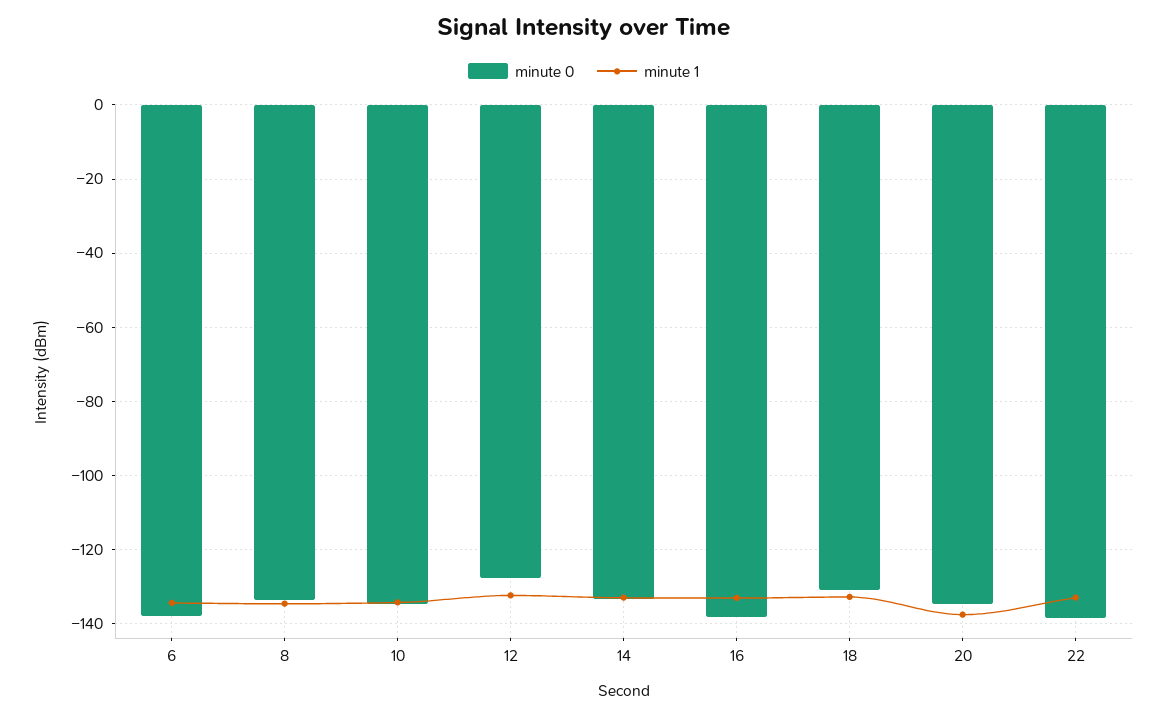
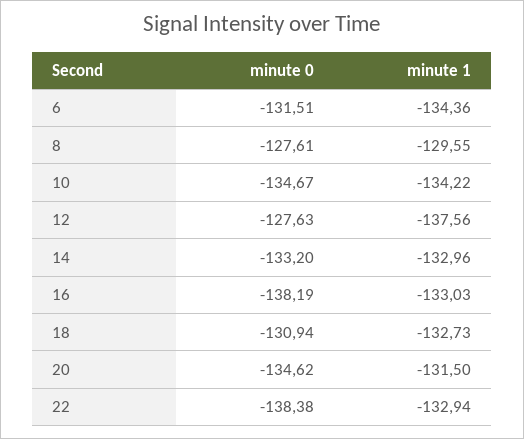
  {
    "minute 0": {
-     "6": -138,
+     "6": -131.51,
-     "8": -134,
+     "8": -127.61,
      "10": -134.67,
      "12": -127.63,
      "14": -133.2,
      "16": -138.19,
      "18": -130.94,
      "20": -134.62,
      "22": -138.38
    },
    "minute 1": {
      "6": -134.36,
-     "8": -134,
+     "8": -129.55,
      "10": -134.22,
-     "12": -132,
+     "12": -137.56,
      "14": -132.96,
      "16": -133.03,
      "18": -132.73,
-     "20": -138,
+     "20": -131.5,
      "22": -132.94
    }
  }

